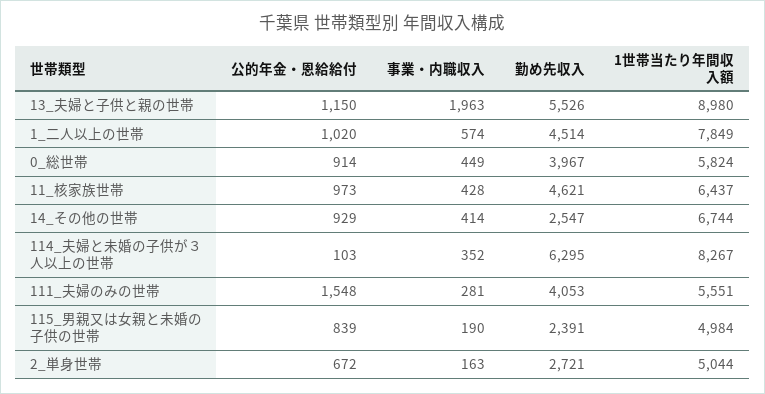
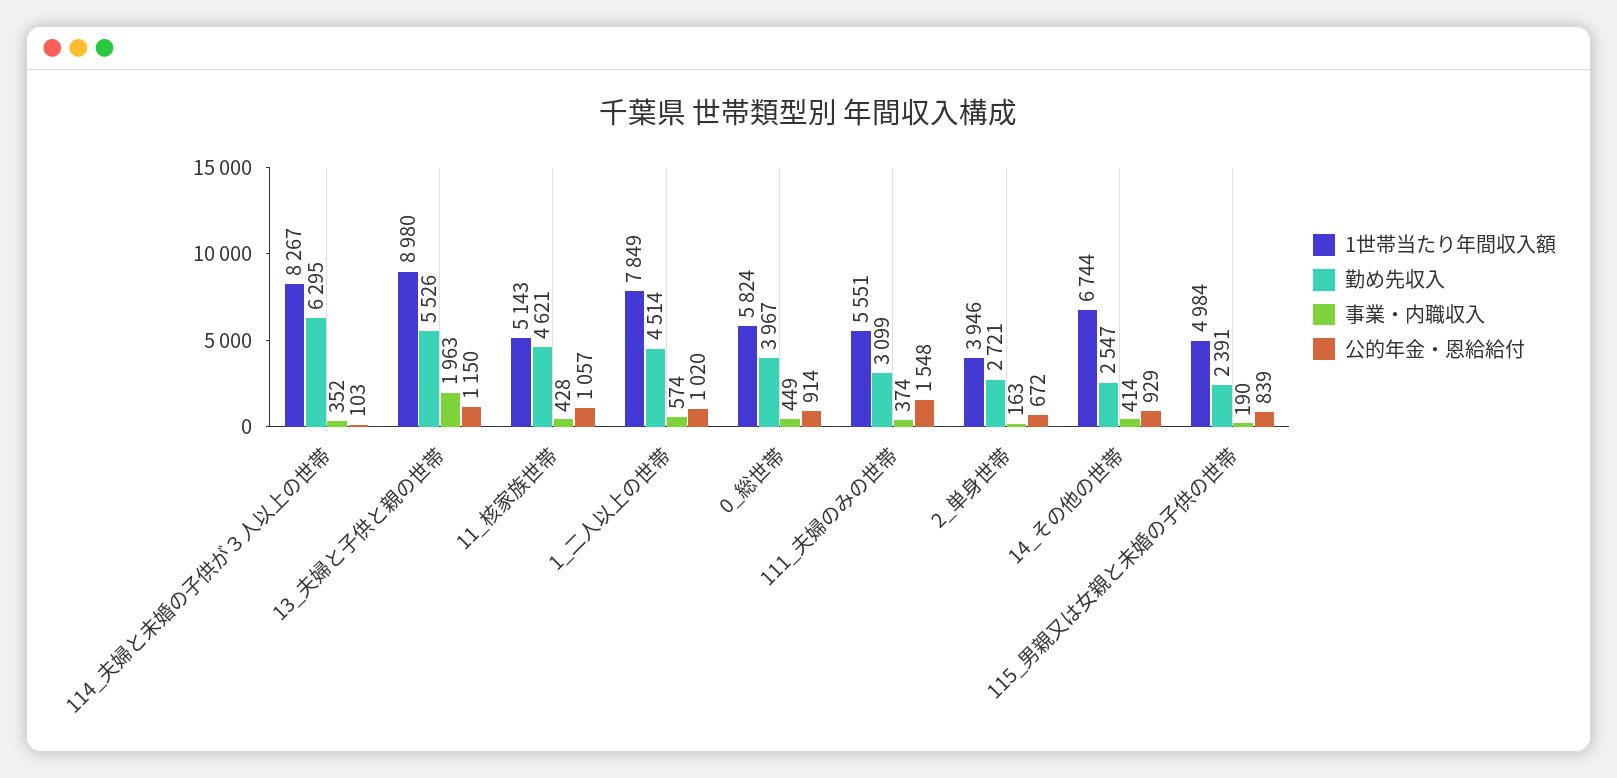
  {
    "公的年金・恩給給付": {
      "13_夫婦と子供と親の世帯": 1150,
      "1_二人以上の世帯": 1020,
      "0_総世帯": 914,
-     "11_核家族世帯": 973,
+     "11_核家族世帯": 1057,
      "14_その他の世帯": 929,
      "114_夫婦と未婚の子供が３人以上の世帯": 103,
      "111_夫婦のみの世帯": 1548,
      "115_男親又は女親と未婚の子供の世帯": 839,
      "2_単身世帯": 672
    },
    "事業・内職収入": {
      "13_夫婦と子供と親の世帯": 1963,
      "1_二人以上の世帯": 574,
      "0_総世帯": 449,
      "11_核家族世帯": 428,
      "14_その他の世帯": 414,
      "114_夫婦と未婚の子供が３人以上の世帯": 352,
-     "111_夫婦のみの世帯": 281,
+     "111_夫婦のみの世帯": 374,
      "115_男親又は女親と未婚の子供の世帯": 190,
      "2_単身世帯": 163
    },
    "勤め先収入": {
      "13_夫婦と子供と親の世帯": 5526,
      "1_二人以上の世帯": 4514,
      "0_総世帯": 3967,
      "11_核家族世帯": 4621,
      "14_その他の世帯": 2547,
      "114_夫婦と未婚の子供が３人以上の世帯": 6295,
-     "111_夫婦のみの世帯": 4053,
+     "111_夫婦のみの世帯": 3099,
      "115_男親又は女親と未婚の子供の世帯": 2391,
      "2_単身世帯": 2721
    },
    "1世帯当たり年間収入額": {
      "13_夫婦と子供と親の世帯": 8980,
      "1_二人以上の世帯": 7849,
      "0_総世帯": 5824,
-     "11_核家族世帯": 6437,
+     "11_核家族世帯": 5143,
      "14_その他の世帯": 6744,
      "114_夫婦と未婚の子供が３人以上の世帯": 8267,
      "111_夫婦のみの世帯": 5551,
      "115_男親又は女親と未婚の子供の世帯": 4984,
-     "2_単身世帯": 5044
+     "2_単身世帯": 3946
    }
  }

